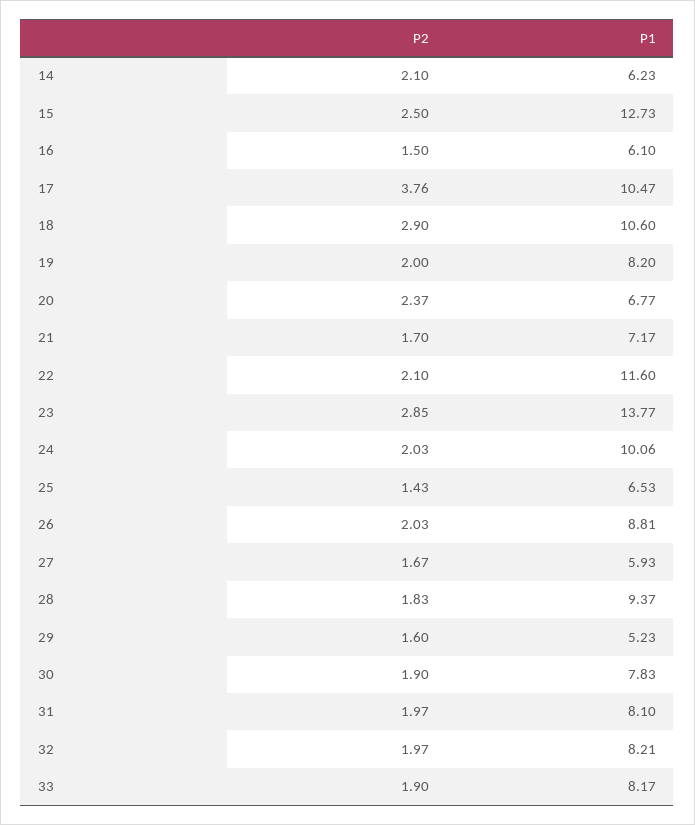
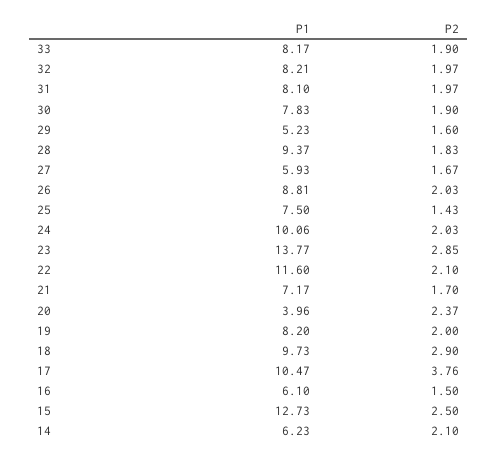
  {
    "P2": {
      "14": 2.1,
      "15": 2.5,
      "16": 1.5,
      "17": 3.76,
      "18": 2.9,
      "19": 2,
      "20": 2.37,
      "21": 1.7,
      "22": 2.1,
      "23": 2.85,
      "24": 2.03,
      "25": 1.43,
      "26": 2.03,
      "27": 1.67,
      "28": 1.83,
      "29": 1.6,
      "30": 1.9,
      "31": 1.97,
      "32": 1.97,
      "33": 1.9
    },
    "P1": {
      "14": 6.23,
      "15": 12.73,
      "16": 6.1,
      "17": 10.47,
-     "18": 10.6,
+     "18": 9.73,
      "19": 8.2,
-     "20": 6.77,
+     "20": 3.96,
      "21": 7.17,
      "22": 11.6,
      "23": 13.77,
      "24": 10.06,
-     "25": 6.53,
+     "25": 7.5,
      "26": 8.81,
      "27": 5.93,
      "28": 9.37,
      "29": 5.23,
      "30": 7.83,
      "31": 8.1,
      "32": 8.21,
      "33": 8.17
    }
  }

